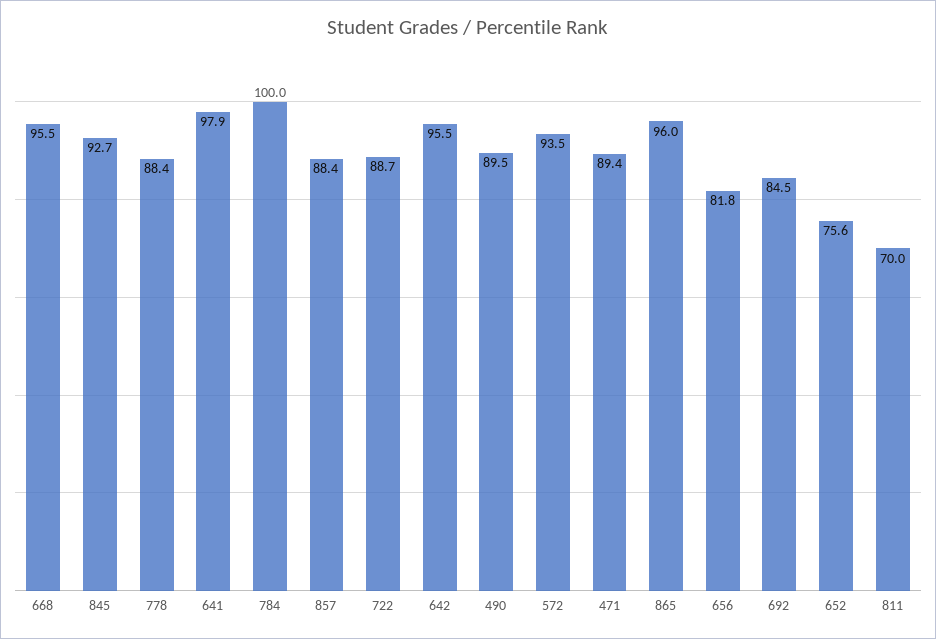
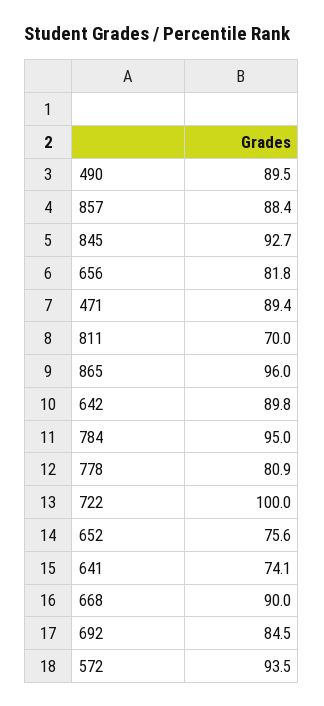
  {
-   "668": 95.5,
+   "668": 90,
    "845": 92.7,
-   "778": 88.4,
+   "778": 80.9,
-   "641": 97.9,
+   "641": 74.1,
-   "784": 100,
+   "784": 95,
    "857": 88.4,
-   "722": 88.7,
+   "722": 100,
-   "642": 95.5,
+   "642": 89.8,
    "490": 89.5,
    "572": 93.5,
    "471": 89.4,
    "865": 96,
    "656": 81.8,
    "692": 84.5,
    "652": 75.6,
    "811": 70
  }

